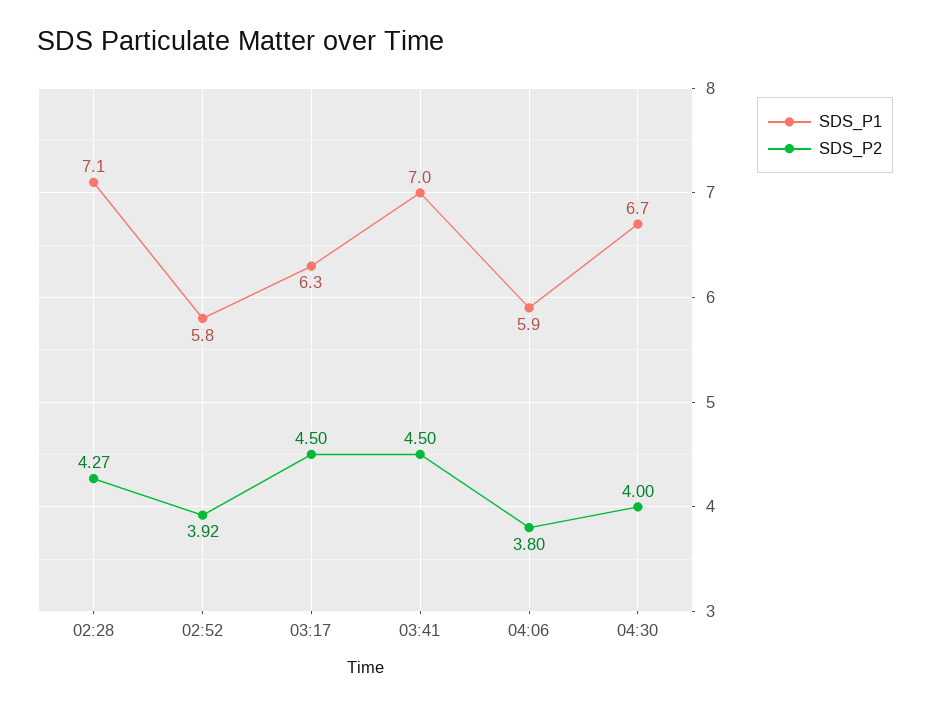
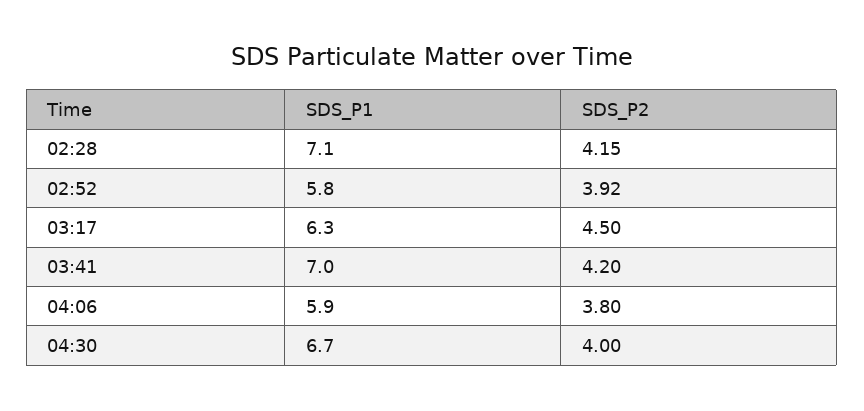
  {
    "SDS_P1": {
      "02:28": 7.1,
      "02:52": 5.8,
      "03:17": 6.3,
      "03:41": 7,
      "04:06": 5.9,
      "04:30": 6.7
    },
    "SDS_P2": {
-     "02:28": 4.27,
+     "02:28": 4.15,
      "02:52": 3.92,
      "03:17": 4.5,
-     "03:41": 4.5,
+     "03:41": 4.2,
      "04:06": 3.8,
      "04:30": 4
    }
  }

